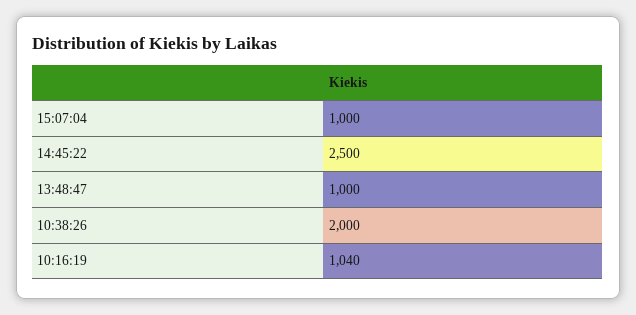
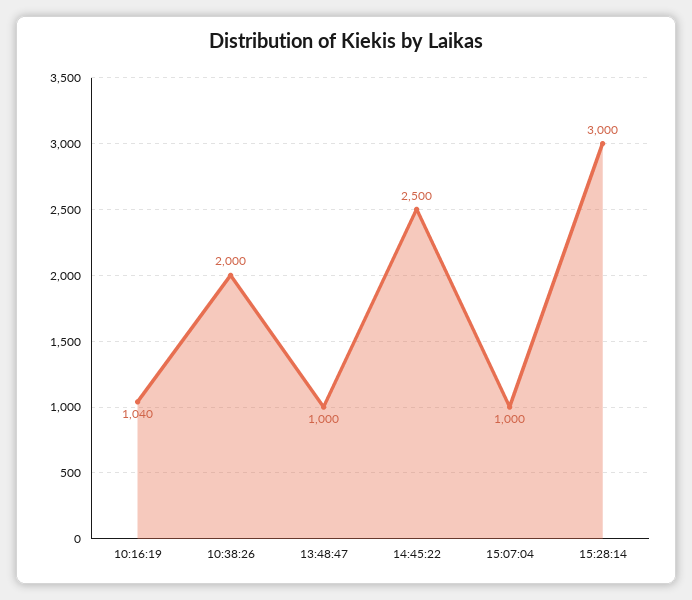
  {
    "15:07:04": 1000,
    "14:45:22": 2500,
    "13:48:47": 1000,
    "10:38:26": 2000,
-   "10:16:19": 1040
+   "10:16:19": 1040,
+   "15:28:14": 3000
  }

